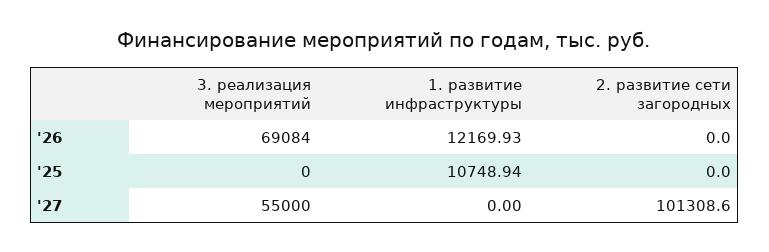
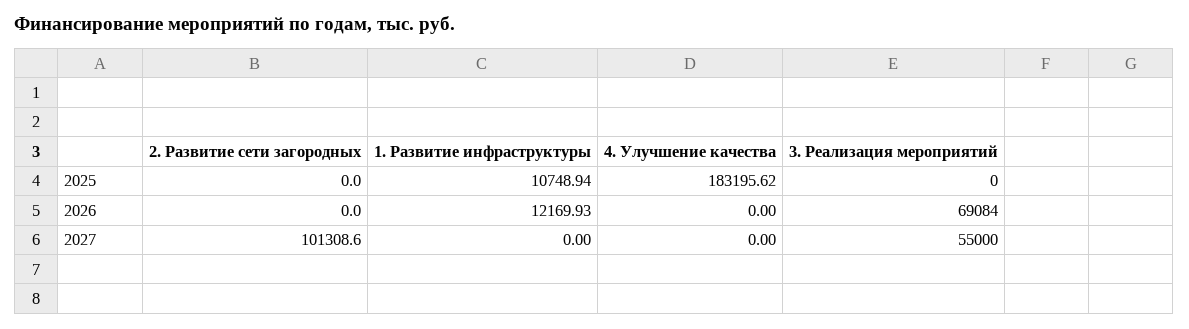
  {
    "3. реализация мероприятий": {
      "'26": 69084,
      "'25": 0,
      "'27": 55000
    },
    "1. развитие инфраструктуры": {
      "'26": 12169.93,
      "'25": 10748.94,
      "'27": 0
    },
    "2. развитие сети загородных": {
      "'26": 0,
      "'25": 0,
      "'27": 101308.6
-   }
+   },
+   "4. Улучшение качества": {
+     "'25": 183195.62,
+     "'26": 0,
+     "'27": 0
+   }
  }

